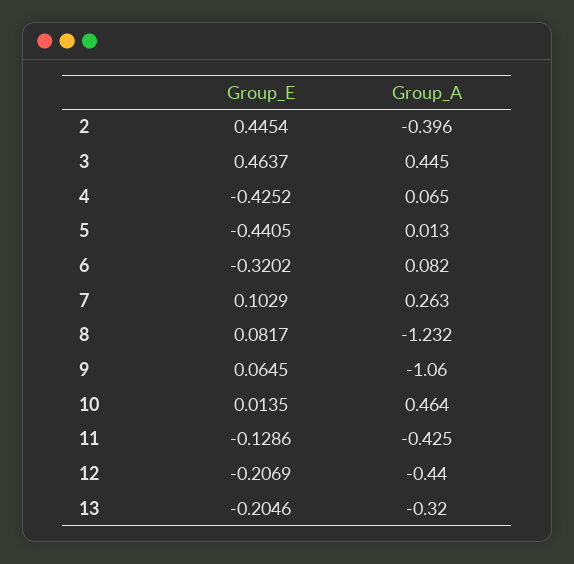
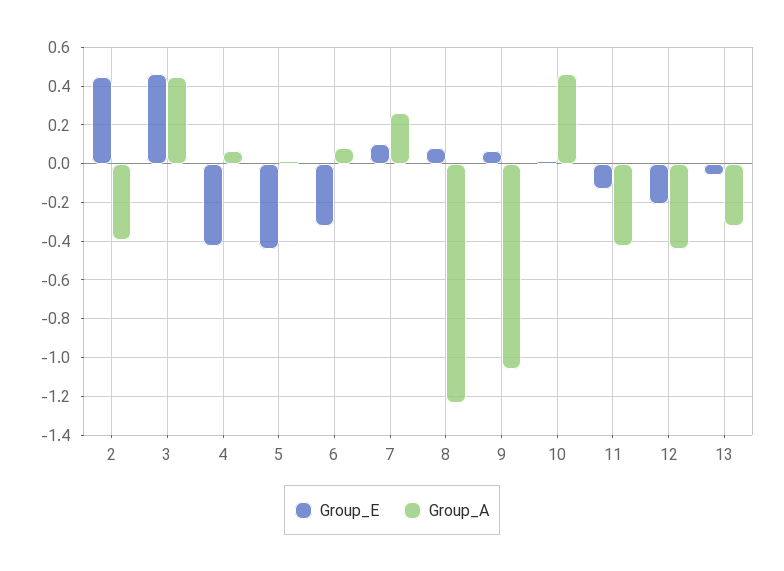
  {
    "Group_E": {
      "2": 0.4454,
      "3": 0.4637,
      "4": -0.4252,
      "5": -0.4405,
      "6": -0.3202,
      "7": 0.1029,
      "8": 0.0817,
      "9": 0.0645,
      "10": 0.0135,
      "11": -0.1286,
      "12": -0.2069,
-     "13": -0.2046
+     "13": -0.05
    },
    "Group_A": {
      "2": -0.396,
      "3": 0.445,
      "4": 0.065,
      "5": 0.013,
      "6": 0.082,
      "7": 0.263,
      "8": -1.232,
      "9": -1.06,
      "10": 0.464,
      "11": -0.425,
      "12": -0.44,
      "13": -0.32
    }
  }

